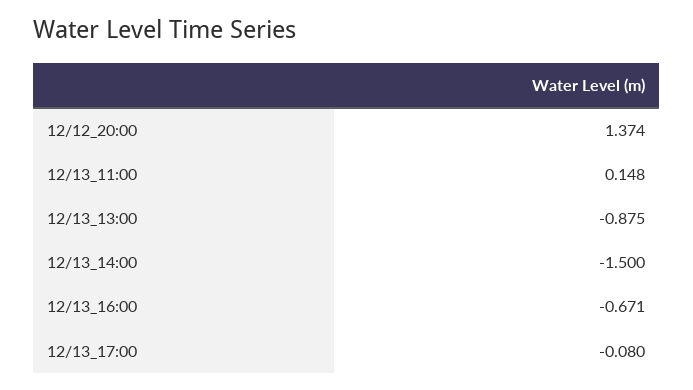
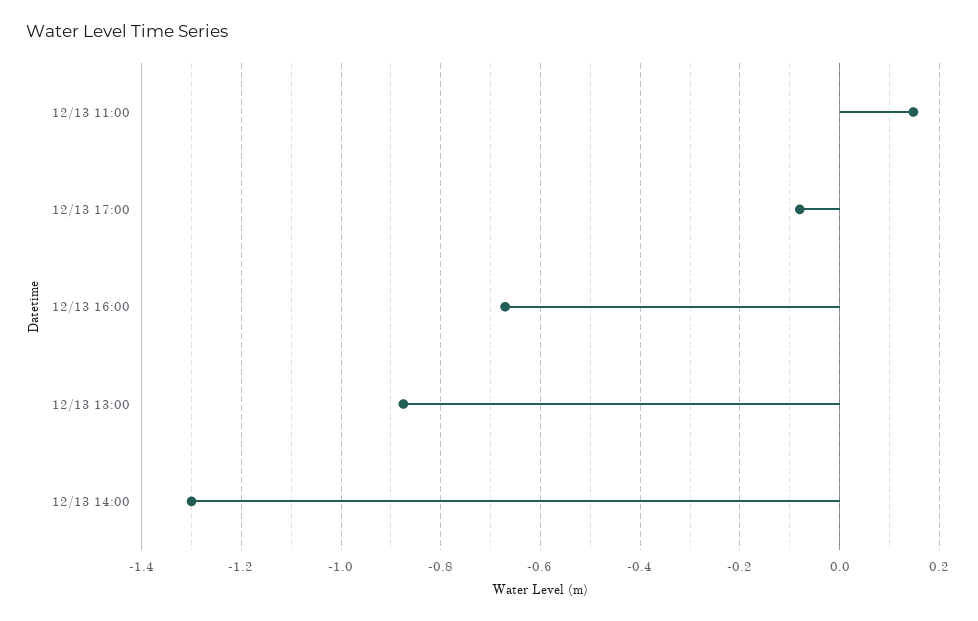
  {
-   "12/12_20:00": 1.374,
    "12/13_11:00": 0.148,
    "12/13_13:00": -0.875,
-   "12/13_14:00": -1.5,
+   "12/13_14:00": -1.3,
    "12/13_16:00": -0.671,
    "12/13_17:00": -0.08
  }

